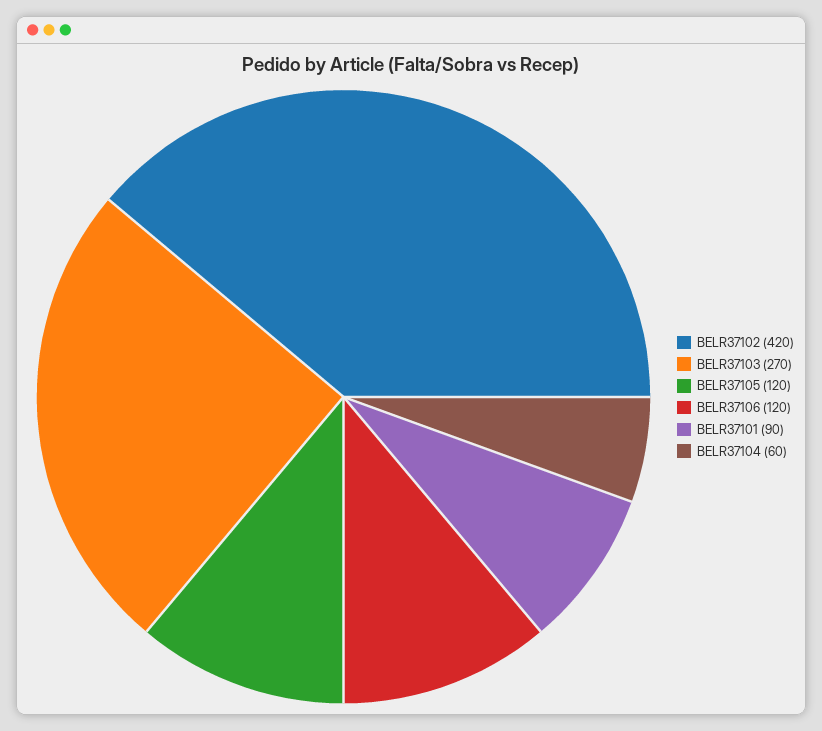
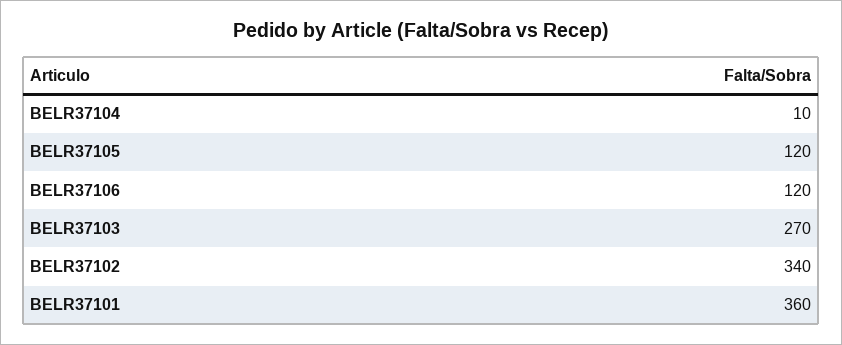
  {
-   "BELR37102": 420,
+   "BELR37102": 340,
    "BELR37103": 270,
    "BELR37105": 120,
    "BELR37106": 120,
-   "BELR37101": 90,
+   "BELR37101": 360,
-   "BELR37104": 60
+   "BELR37104": 10
  }

